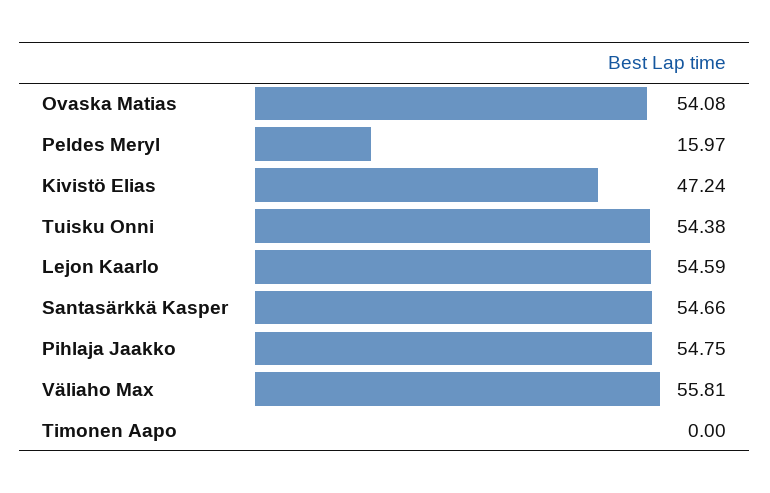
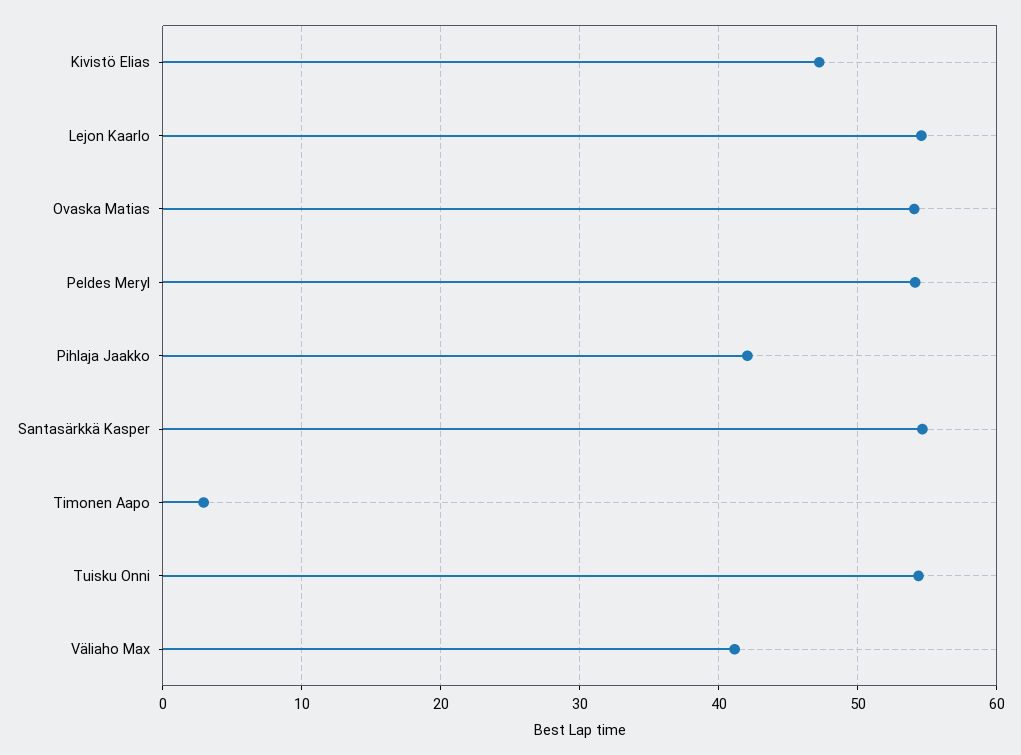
  {
    "Ovaska Matias": 54.08,
-   "Peldes Meryl": 15.97,
+   "Peldes Meryl": 54,
    "Kivistö Elias": 47.24,
    "Tuisku Onni": 54.38,
    "Lejon Kaarlo": 54.59,
    "Santasärkkä Kasper": 54.66,
-   "Pihlaja Jaakko": 54.75,
+   "Pihlaja Jaakko": 42,
-   "Väliaho Max": 55.81,
+   "Väliaho Max": 41,
-   "Timonen Aapo": 0
+   "Timonen Aapo": 3
  }

